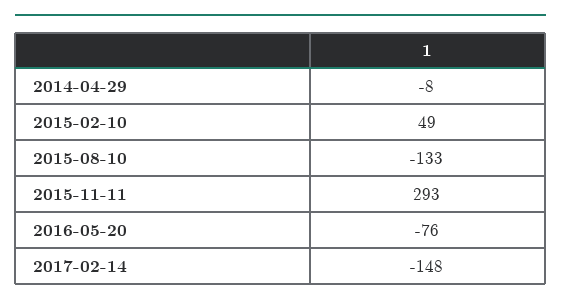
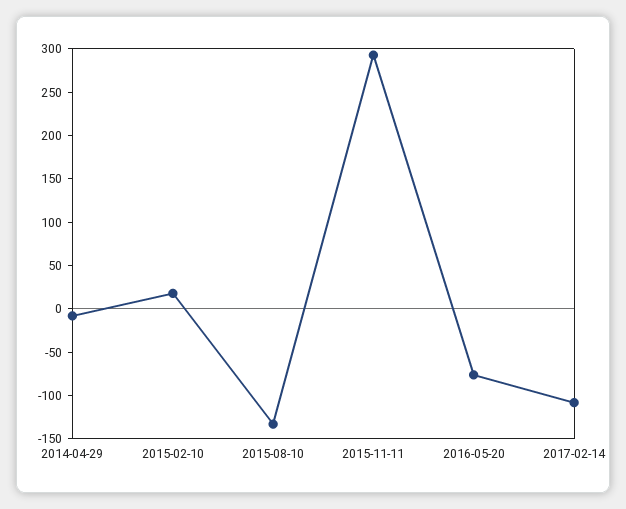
  {
    "2014-04-29": -8,
-   "2015-02-10": 49,
+   "2015-02-10": 20,
    "2015-08-10": -133,
    "2015-11-11": 293,
    "2016-05-20": -76,
-   "2017-02-14": -148
+   "2017-02-14": -110
  }

